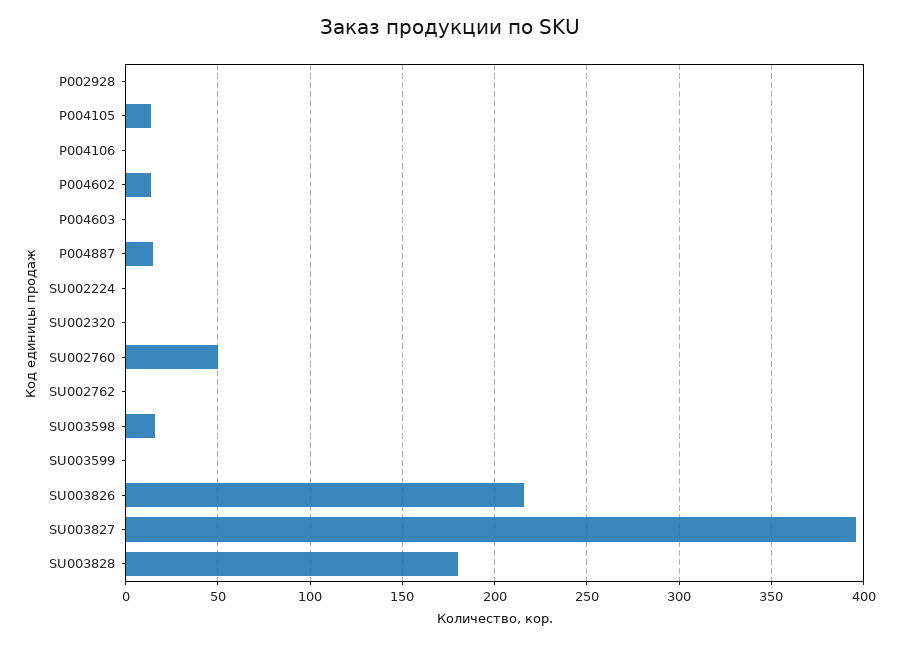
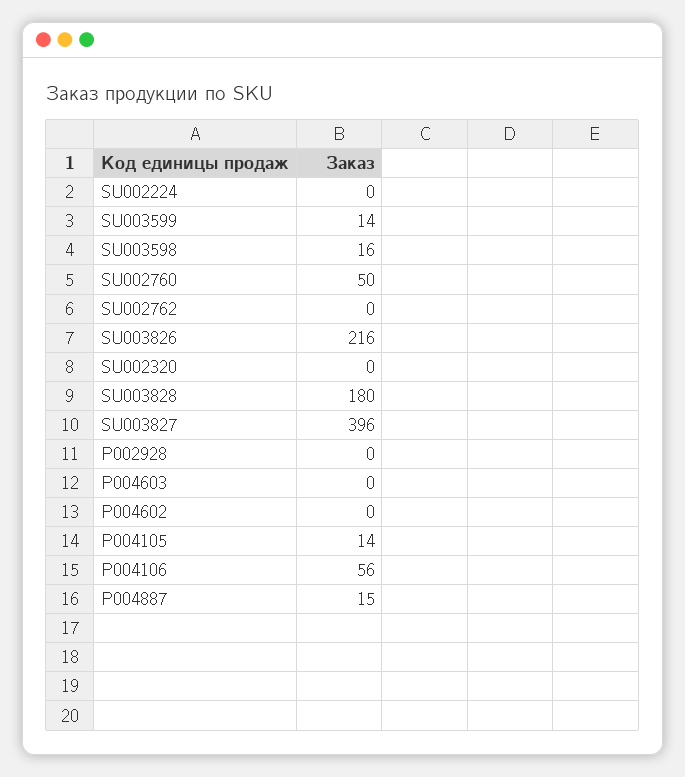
  {
    "P002928": 0,
    "P004105": 14,
-   "P004106": 0,
+   "P004106": 56,
-   "P004602": 15,
+   "P004602": 0,
    "P004603": 0,
    "P004887": 15,
    "SU002224": 0,
    "SU002320": 0,
    "SU002760": 50,
    "SU002762": 0,
    "SU003598": 16,
-   "SU003599": 0,
+   "SU003599": 14,
    "SU003826": 216,
    "SU003827": 396,
    "SU003828": 180
  }

